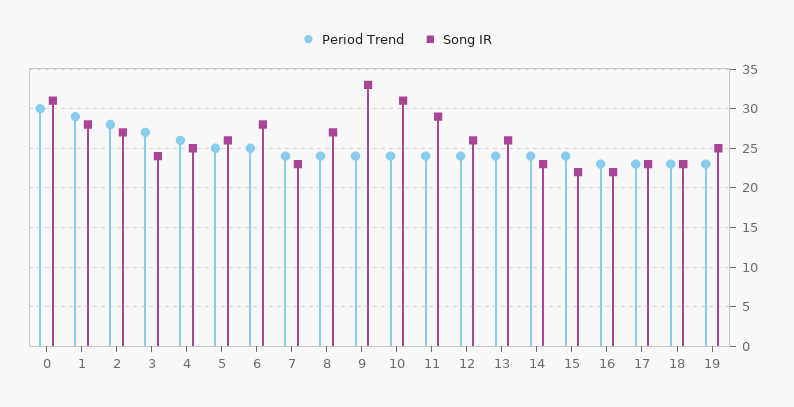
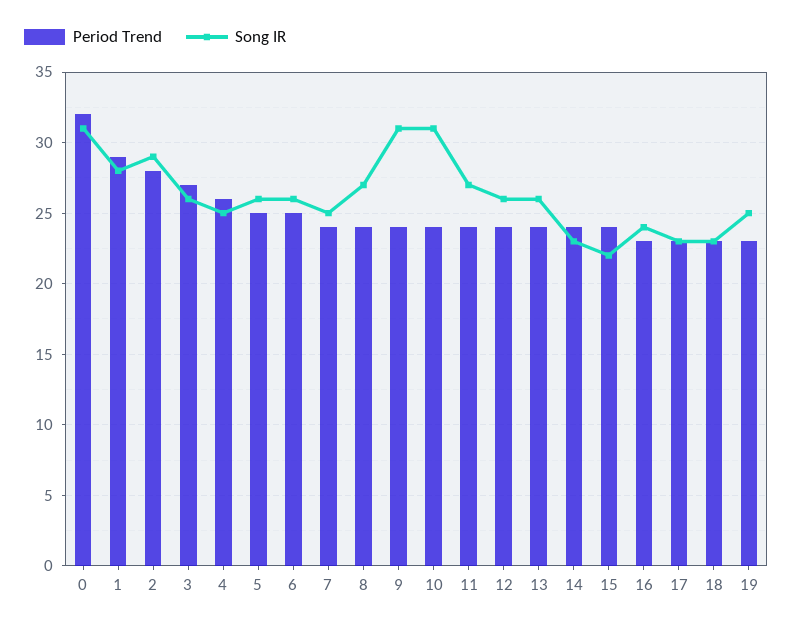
  {
    "Period Trend": {
-     "0": 30,
+     "0": 32,
      "1": 29,
      "2": 28,
      "3": 27,
      "4": 26,
      "5": 25,
      "6": 25,
      "7": 24,
      "8": 24,
      "9": 24,
      "10": 24,
      "11": 24,
      "12": 24,
      "13": 24,
      "14": 24,
      "15": 24,
      "16": 23,
      "17": 23,
      "18": 23,
      "19": 23
    },
    "Song IR": {
      "0": 31,
      "1": 28,
-     "2": 27,
+     "2": 29,
-     "3": 24,
+     "3": 26,
      "4": 25,
      "5": 26,
-     "6": 28,
+     "6": 26,
-     "7": 23,
+     "7": 25,
      "8": 27,
-     "9": 33,
+     "9": 31,
      "10": 31,
-     "11": 29,
+     "11": 27,
      "12": 26,
      "13": 26,
      "14": 23,
      "15": 22,
-     "16": 22,
+     "16": 24,
      "17": 23,
      "18": 23,
      "19": 25
    }
  }

